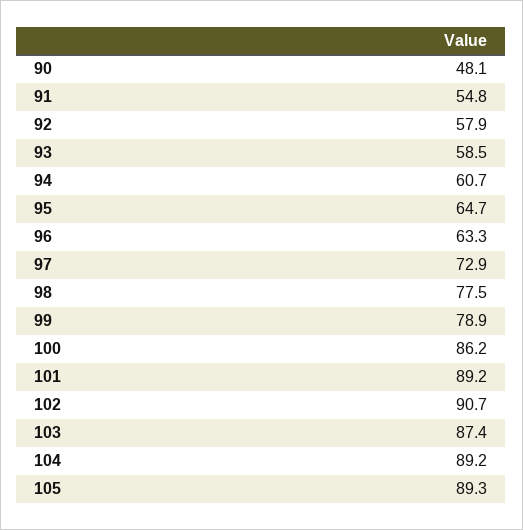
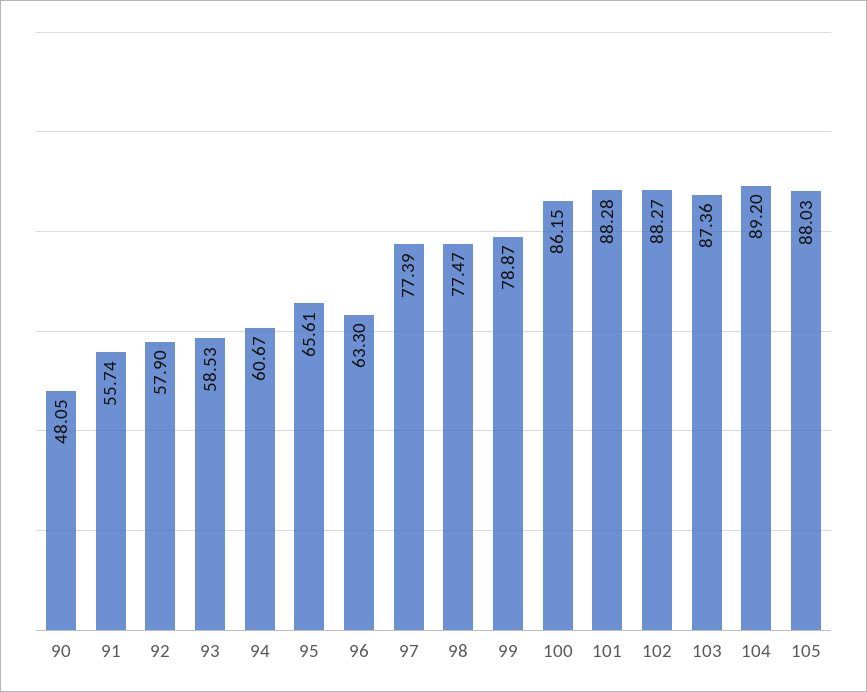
  {
    "90": 48.05,
-   "91": 54.8,
+   "91": 55.74,
    "92": 57.9,
    "93": 58.53,
    "94": 60.67,
-   "95": 64.7,
+   "95": 65.61,
    "96": 63.3,
-   "97": 72.9,
+   "97": 77.39,
    "98": 77.47,
    "99": 78.87,
    "100": 86.15,
-   "101": 89.2,
+   "101": 88.28,
-   "102": 90.7,
+   "102": 88.27,
    "103": 87.36,
    "104": 89.2,
-   "105": 89.3
+   "105": 88.03
  }

